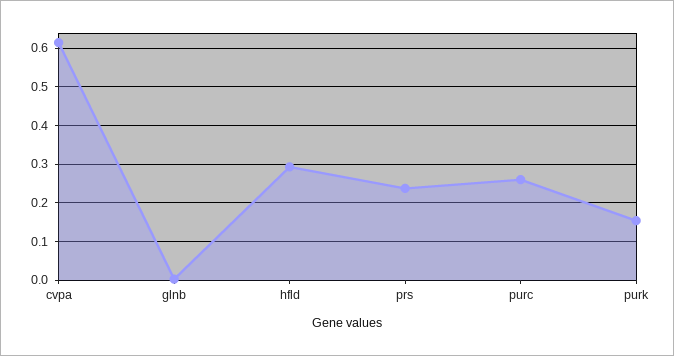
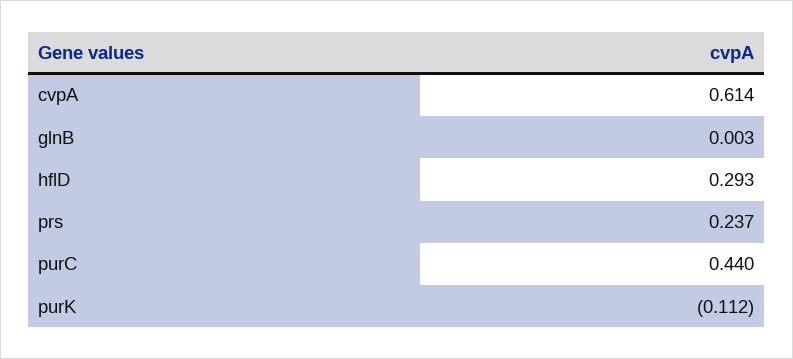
  {
    "cvpa": 0.614,
    "glnb": 0.003,
    "hfld": 0.293,
    "prs": 0.237,
-   "purc": 0.26,
+   "purc": 0.44,
-   "purk": 0.16
+   "purk": -0.112
  }

